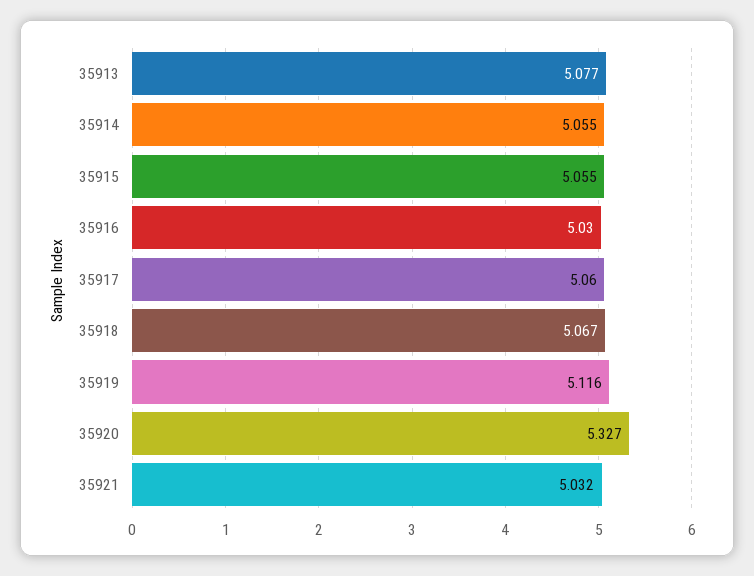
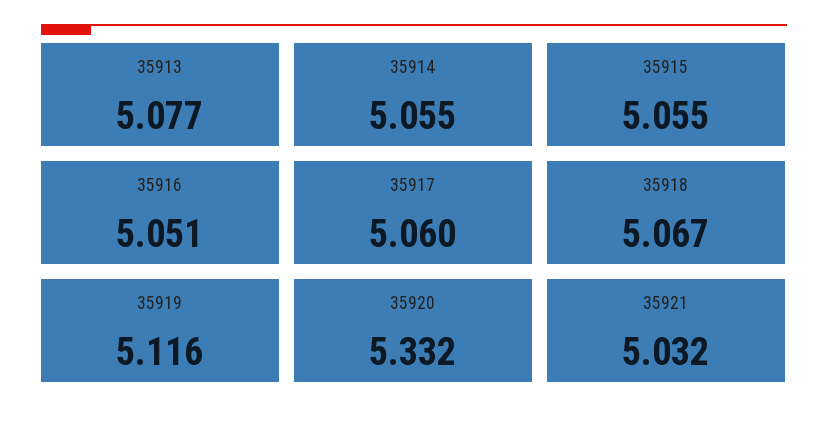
  {
    "35913": 5.077,
    "35914": 5.055,
    "35915": 5.055,
-   "35916": 5.03,
+   "35916": 5.051,
    "35917": 5.06,
    "35918": 5.067,
    "35919": 5.116,
-   "35920": 5.327,
+   "35920": 5.332,
    "35921": 5.032
  }

